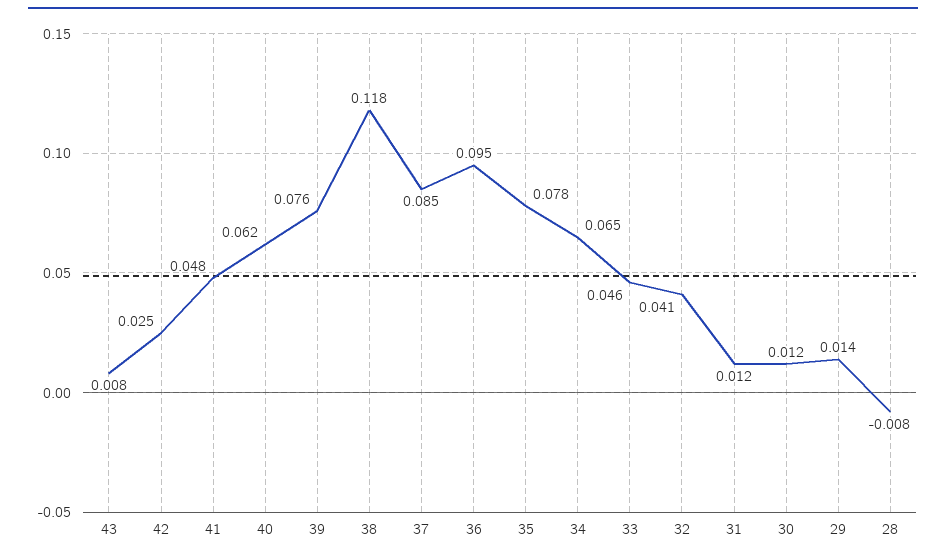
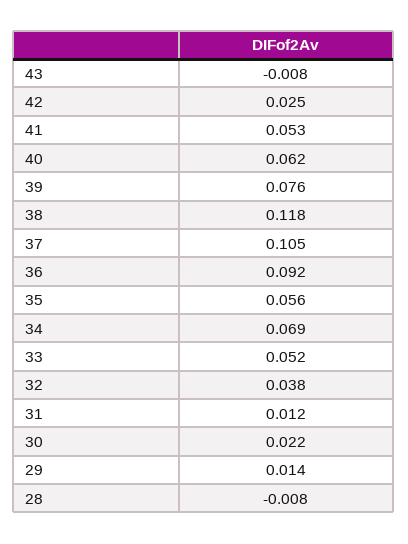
  {
-   "43": 0.008,
+   "43": -0.008,
    "42": 0.025,
-   "41": 0.048,
+   "41": 0.053,
    "40": 0.062,
    "39": 0.076,
    "38": 0.118,
-   "37": 0.085,
+   "37": 0.105,
-   "36": 0.095,
+   "36": 0.092,
-   "35": 0.078,
+   "35": 0.056,
-   "34": 0.065,
+   "34": 0.069,
-   "33": 0.046,
+   "33": 0.052,
-   "32": 0.041,
+   "32": 0.038,
    "31": 0.012,
-   "30": 0.012,
+   "30": 0.022,
    "29": 0.014,
    "28": -0.008
  }

